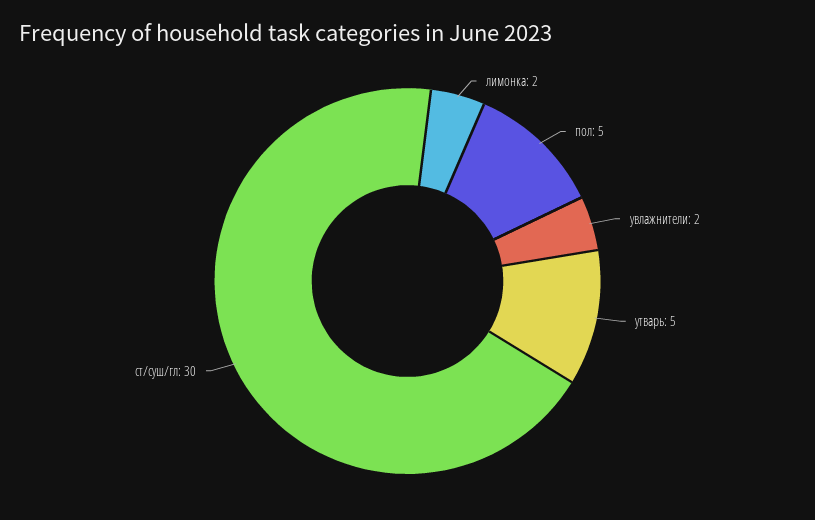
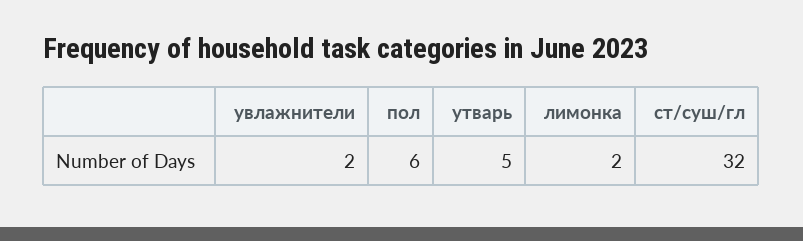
  {
    "лимонка": 2,
-   "пол": 5,
+   "пол": 6,
    "увлажнители": 2,
    "утварь": 5,
-   "ст/суш/гл": 30
+   "ст/суш/гл": 32
  }

